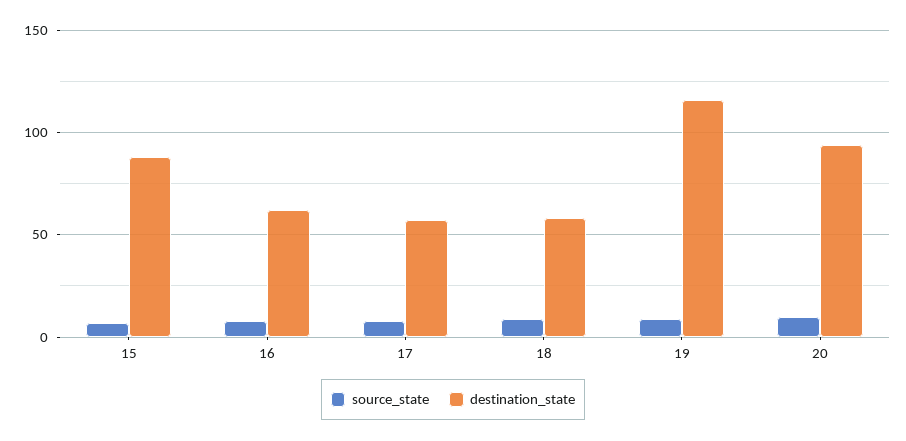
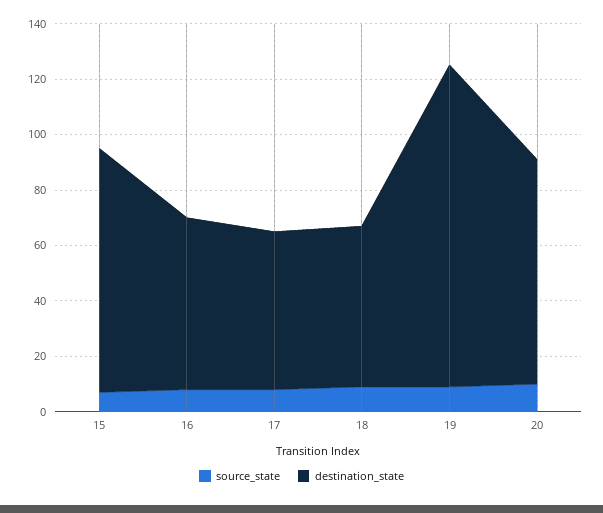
  {
    "source_state": {
      "15": 5,
      "16": 10,
      "17": 10,
      "18": 10,
      "19": 10,
      "20": 10
    },
    "destination_state": {
      "15": 90,
      "16": 60,
      "17": 55,
      "18": 60,
      "19": 115,
-     "20": 95
+     "20": 80
    }
  }

